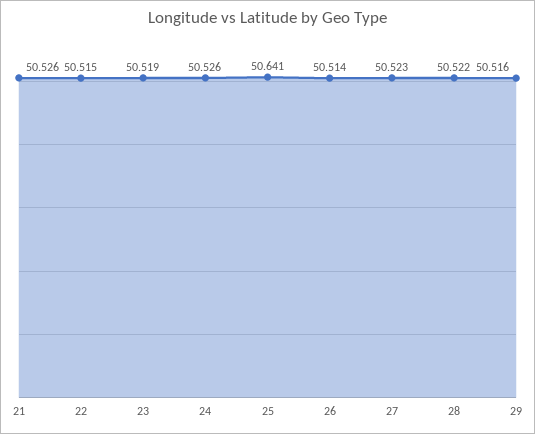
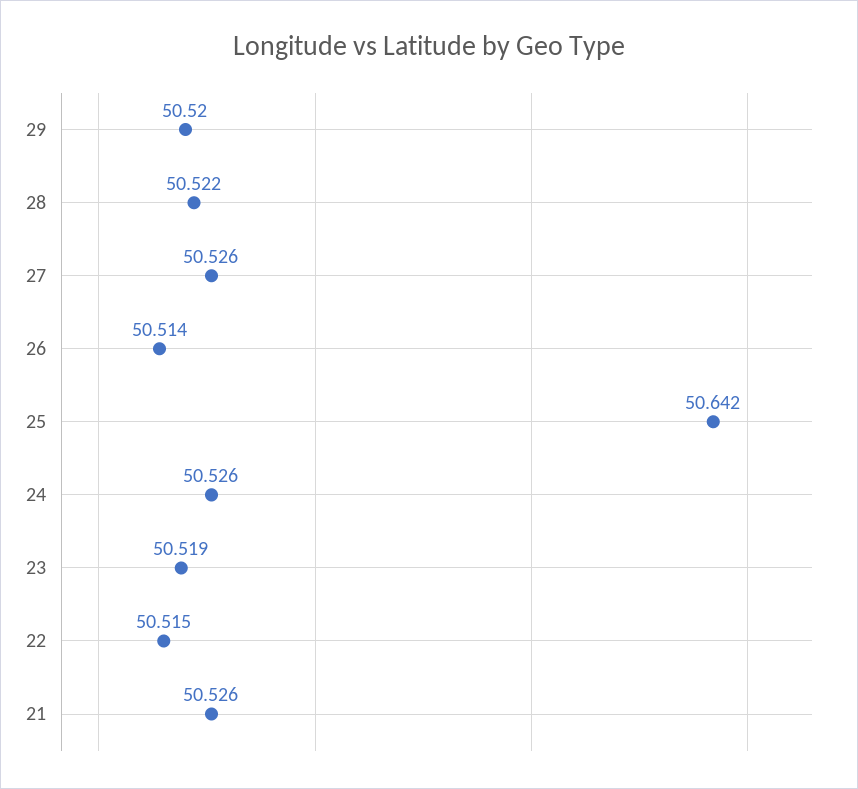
  {
    "21": 50.526,
    "22": 50.515,
    "23": 50.519,
    "24": 50.526,
-   "25": 50.641,
+   "25": 50.642,
    "26": 50.514,
-   "27": 50.523,
+   "27": 50.526,
    "28": 50.522,
-   "29": 50.516
+   "29": 50.52
  }

